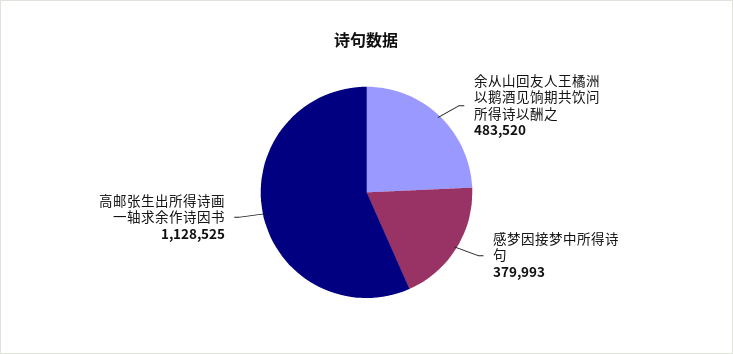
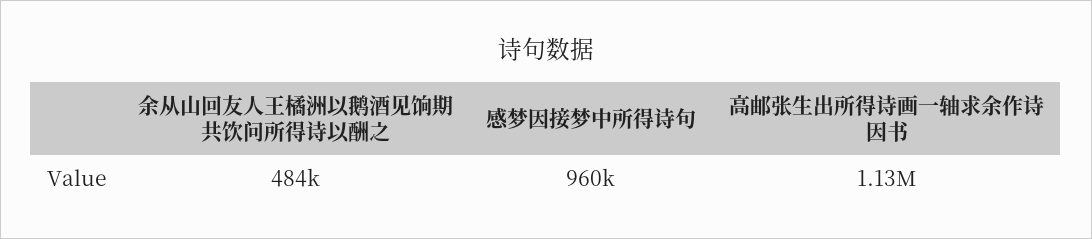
  {
    "余从山回友人王橘洲以鹅酒见饷期共饮问所得诗以酬之": 483520,
-   "感梦因接梦中所得诗句": 379993,
+   "感梦因接梦中所得诗句": 960000,
    "高邮张生出所得诗画一轴求余作诗因书": 1128525
  }

